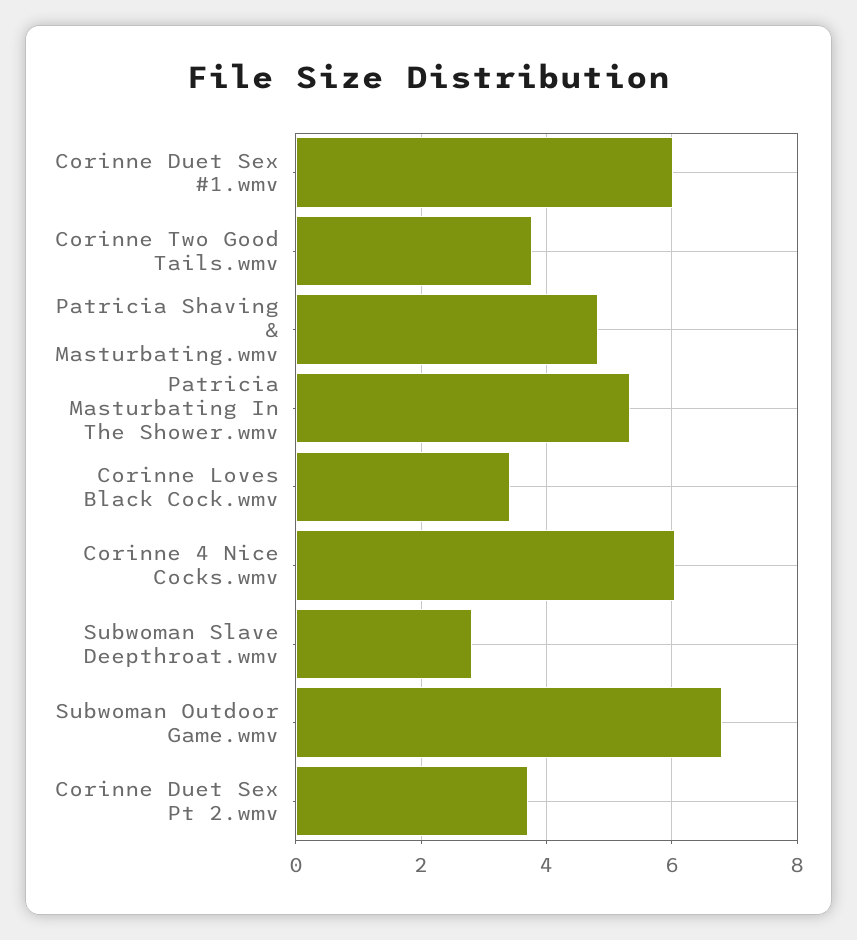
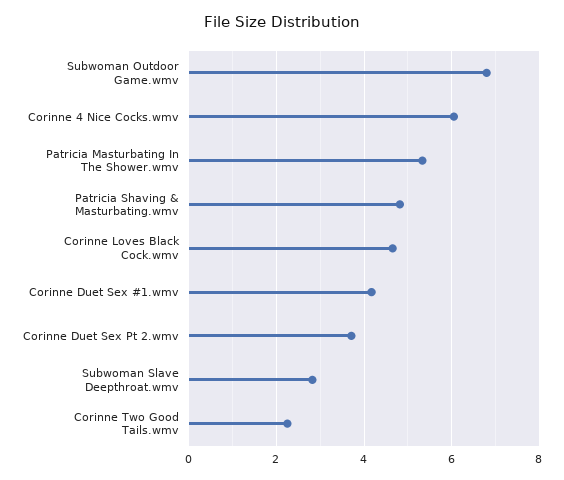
  {
-   "Corinne Duet Sex #1.wmv": 6,
+   "Corinne Duet Sex #1.wmv": 4.2,
-   "Corinne Two Good Tails.wmv": 3.8,
+   "Corinne Two Good Tails.wmv": 2.2,
    "Patricia Shaving & Masturbating.wmv": 4.8,
    "Patricia Masturbating In The Shower.wmv": 5.4,
-   "Corinne Loves Black Cock.wmv": 3.4,
+   "Corinne Loves Black Cock.wmv": 4.6,
    "Corinne 4 Nice Cocks.wmv": 6,
    "Subwoman Slave Deepthroat.wmv": 2.8,
    "Subwoman Outdoor Game.wmv": 6.8,
    "Corinne Duet Sex Pt 2.wmv": 3.8
  }

